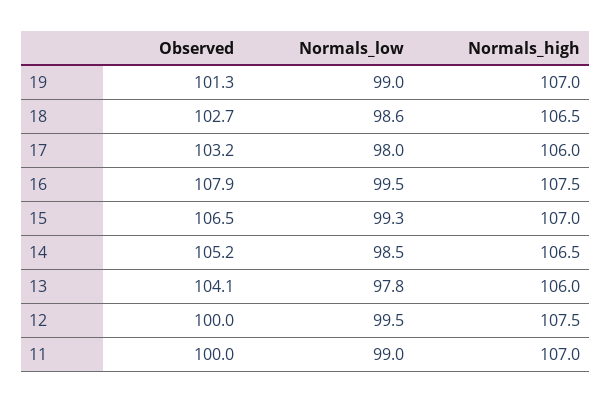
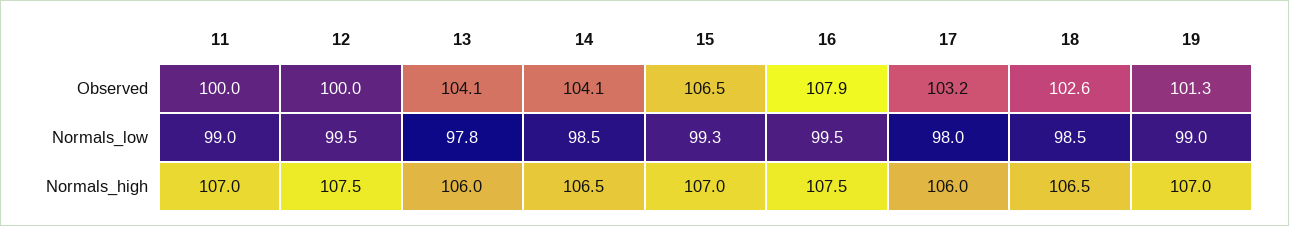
  {
    "Observed": {
      "19": 101.3,
-     "18": 102.7,
+     "18": 102.6,
      "17": 103.2,
      "16": 107.9,
      "15": 106.5,
-     "14": 105.2,
+     "14": 104.1,
      "13": 104.1,
      "12": 100,
      "11": 100
    },
    "Normals_low": {
      "19": 99,
-     "18": 98.6,
+     "18": 98.5,
      "17": 98,
      "16": 99.5,
      "15": 99.3,
      "14": 98.5,
      "13": 97.8,
      "12": 99.5,
      "11": 99
    },
    "Normals_high": {
      "19": 107,
      "18": 106.5,
      "17": 106,
      "16": 107.5,
      "15": 107,
      "14": 106.5,
      "13": 106,
      "12": 107.5,
      "11": 107
    }
  }

